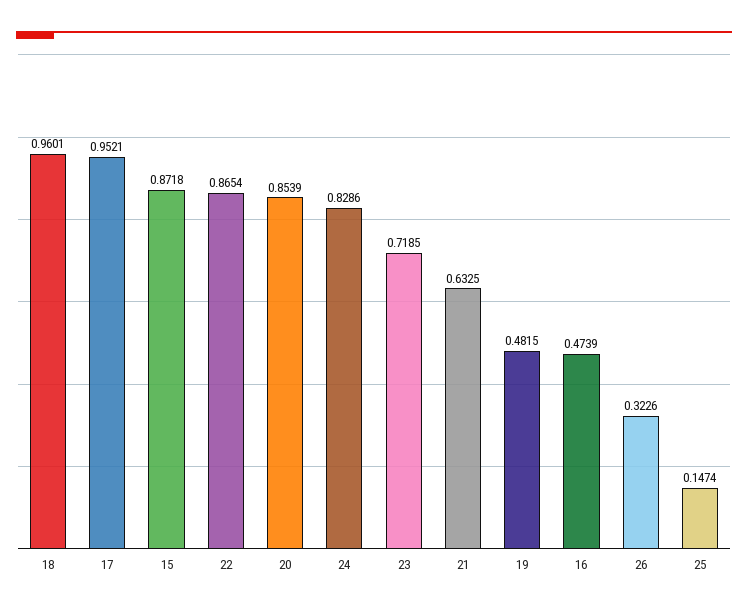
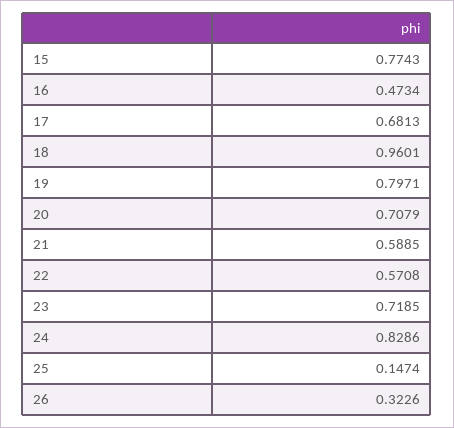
  {
    "18": 0.9601,
-   "17": 0.9521,
+   "17": 0.6813,
-   "15": 0.8718,
+   "15": 0.7743,
-   "22": 0.8654,
+   "22": 0.5708,
-   "20": 0.8539,
+   "20": 0.7079,
    "24": 0.8286,
    "23": 0.7185,
-   "21": 0.6325,
+   "21": 0.5885,
-   "19": 0.4815,
+   "19": 0.7971,
-   "16": 0.4739,
+   "16": 0.4734,
    "26": 0.3226,
    "25": 0.1474
  }

